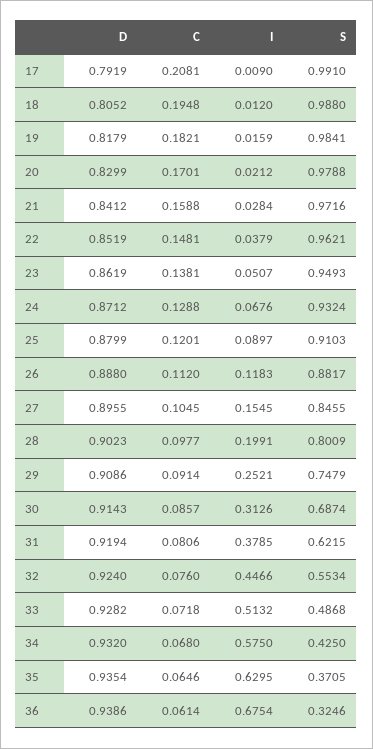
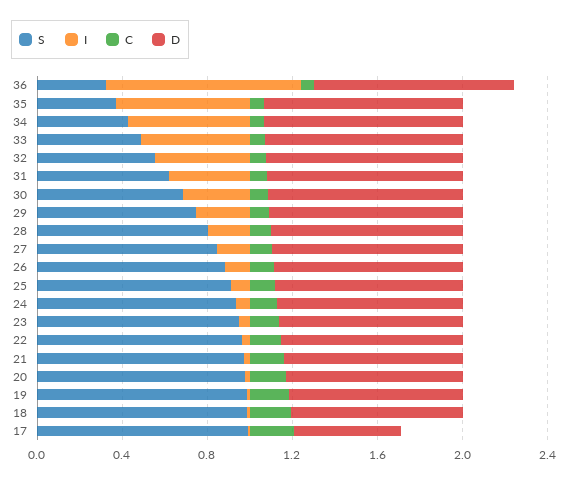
  {
    "D": {
-     "17": 0.7919,
+     "17": 0.5,
      "18": 0.8052,
      "19": 0.8179,
      "20": 0.8299,
      "21": 0.8412,
      "22": 0.8519,
      "23": 0.8619,
      "24": 0.8712,
      "25": 0.8799,
      "26": 0.888,
      "27": 0.8955,
      "28": 0.9023,
      "29": 0.9086,
      "30": 0.9143,
      "31": 0.9194,
      "32": 0.924,
      "33": 0.9282,
      "34": 0.932,
      "35": 0.9354,
      "36": 0.9386
    },
    "C": {
      "17": 0.2081,
      "18": 0.1948,
      "19": 0.1821,
      "20": 0.1701,
      "21": 0.1588,
      "22": 0.1481,
      "23": 0.1381,
      "24": 0.1288,
      "25": 0.1201,
      "26": 0.112,
      "27": 0.1045,
      "28": 0.0977,
      "29": 0.0914,
      "30": 0.0857,
      "31": 0.0806,
      "32": 0.076,
      "33": 0.0718,
      "34": 0.068,
      "35": 0.0646,
      "36": 0.0614
    },
    "I": {
      "17": 0.009,
      "18": 0.012,
      "19": 0.0159,
      "20": 0.0212,
      "21": 0.0284,
      "22": 0.0379,
      "23": 0.0507,
      "24": 0.0676,
      "25": 0.0897,
      "26": 0.1183,
      "27": 0.1545,
      "28": 0.1991,
      "29": 0.2521,
      "30": 0.3126,
      "31": 0.3785,
      "32": 0.4466,
      "33": 0.5132,
      "34": 0.575,
      "35": 0.6295,
-     "36": 0.6754
+     "36": 0.9
    },
    "S": {
      "17": 0.991,
      "18": 0.988,
      "19": 0.9841,
      "20": 0.9788,
      "21": 0.9716,
      "22": 0.9621,
      "23": 0.9493,
      "24": 0.9324,
      "25": 0.9103,
      "26": 0.8817,
      "27": 0.8455,
      "28": 0.8009,
      "29": 0.7479,
      "30": 0.6874,
      "31": 0.6215,
      "32": 0.5534,
      "33": 0.4868,
      "34": 0.425,
      "35": 0.3705,
      "36": 0.3246
    }
  }

